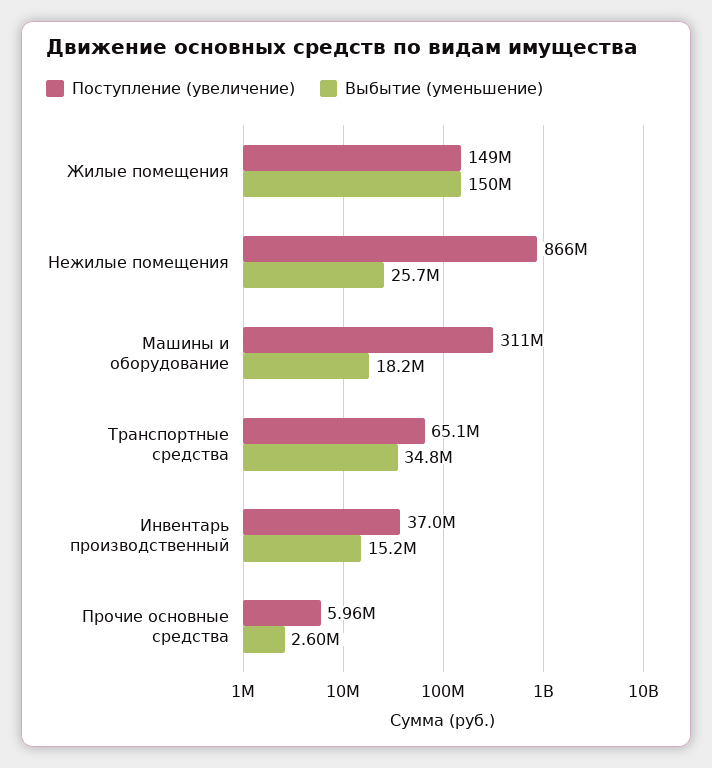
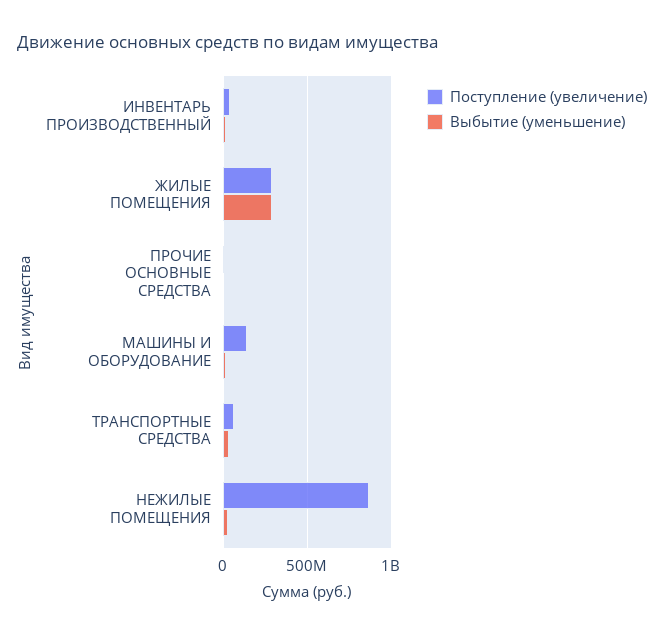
  {
    "Поступление (увеличение)": {
-     "Жилые помещения": 149000000,
+     "Жилые помещения": 300000000,
      "Нежилые помещения": 866000000,
-     "Машины и оборудование": 311000000,
+     "Машины и оборудование": 150000000,
      "Транспортные средства": 65100000,
      "Инвентарь производственный": 37000000,
      "Прочие основные средства": 5960000
    },
    "Выбытие (уменьшение)": {
-     "Жилые помещения": 150000000,
+     "Жилые помещения": 300000000,
      "Нежилые помещения": 25700000,
      "Машины и оборудование": 18200000,
      "Транспортные средства": 34800000,
      "Инвентарь производственный": 15200000,
      "Прочие основные средства": 2600000
    }
  }

